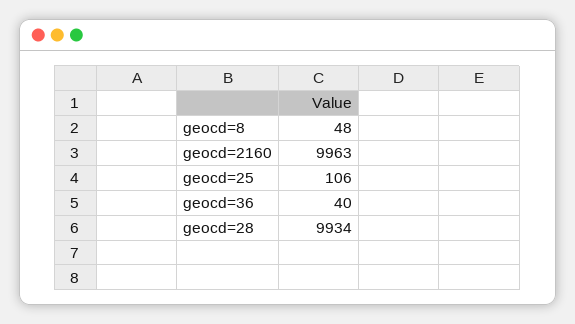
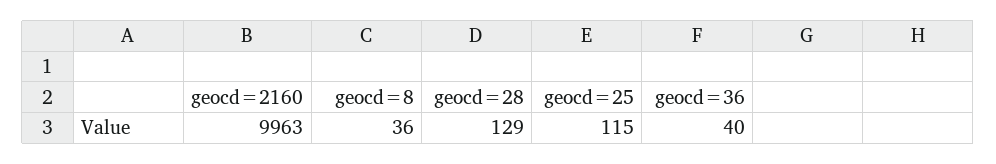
  {
-   "geocd=8": 48,
+   "geocd=8": 36,
    "geocd=2160": 9963,
-   "geocd=25": 106,
+   "geocd=25": 115,
    "geocd=36": 40,
-   "geocd=28": 9934
+   "geocd=28": 129
  }

